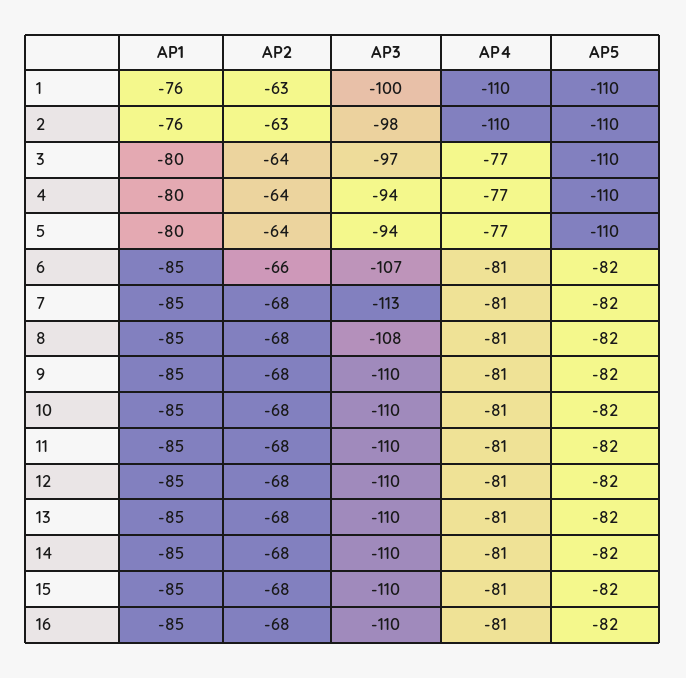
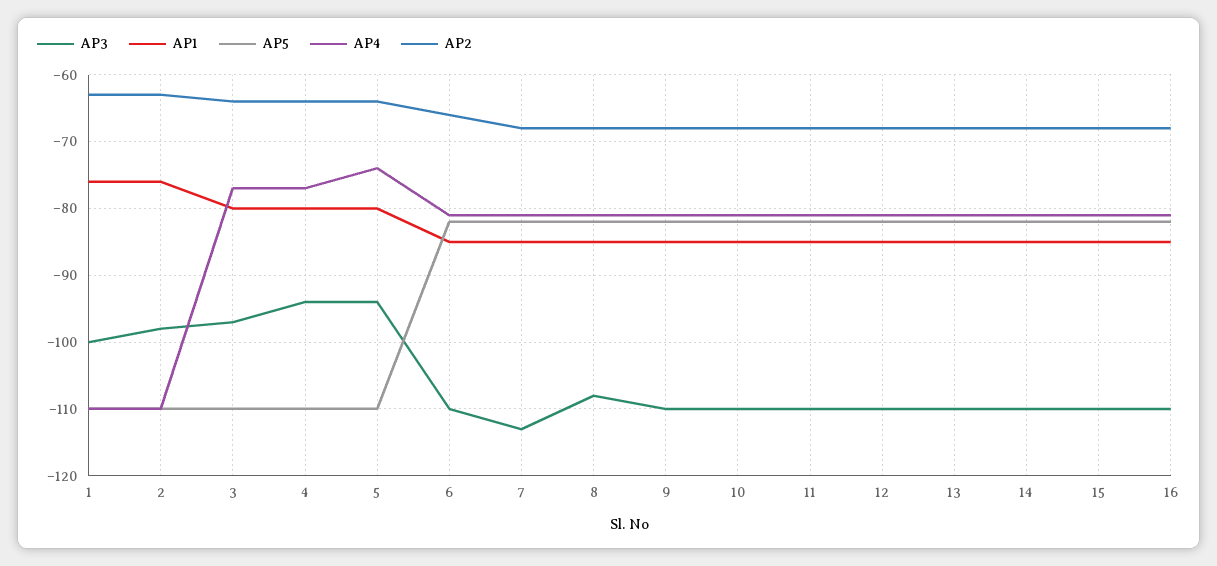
  {
    "AP1": {
      "1": -76,
      "2": -76,
      "3": -80,
      "4": -80,
      "5": -80,
      "6": -85,
      "7": -85,
      "8": -85,
      "9": -85,
      "10": -85,
      "11": -85,
      "12": -85,
      "13": -85,
      "14": -85,
      "15": -85,
      "16": -85
    },
    "AP2": {
      "1": -63,
      "2": -63,
      "3": -64,
      "4": -64,
      "5": -64,
      "6": -66,
      "7": -68,
      "8": -68,
      "9": -68,
      "10": -68,
      "11": -68,
      "12": -68,
      "13": -68,
      "14": -68,
      "15": -68,
      "16": -68
    },
    "AP3": {
      "1": -100,
      "2": -98,
      "3": -97,
      "4": -94,
      "5": -94,
-     "6": -107,
+     "6": -110,
      "7": -113,
      "8": -108,
      "9": -110,
      "10": -110,
      "11": -110,
      "12": -110,
      "13": -110,
      "14": -110,
      "15": -110,
      "16": -110
    },
    "AP4": {
      "1": -110,
      "2": -110,
      "3": -77,
      "4": -77,
-     "5": -77,
+     "5": -74,
      "6": -81,
      "7": -81,
      "8": -81,
      "9": -81,
      "10": -81,
      "11": -81,
      "12": -81,
      "13": -81,
      "14": -81,
      "15": -81,
      "16": -81
    },
    "AP5": {
      "1": -110,
      "2": -110,
      "3": -110,
      "4": -110,
      "5": -110,
      "6": -82,
      "7": -82,
      "8": -82,
      "9": -82,
      "10": -82,
      "11": -82,
      "12": -82,
      "13": -82,
      "14": -82,
      "15": -82,
      "16": -82
    }
  }

